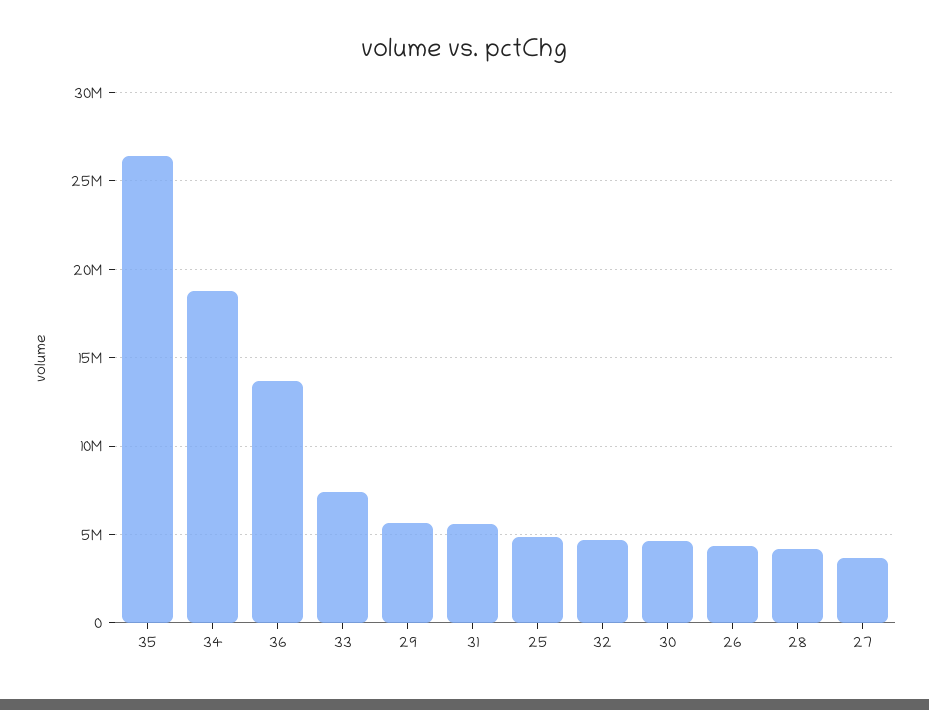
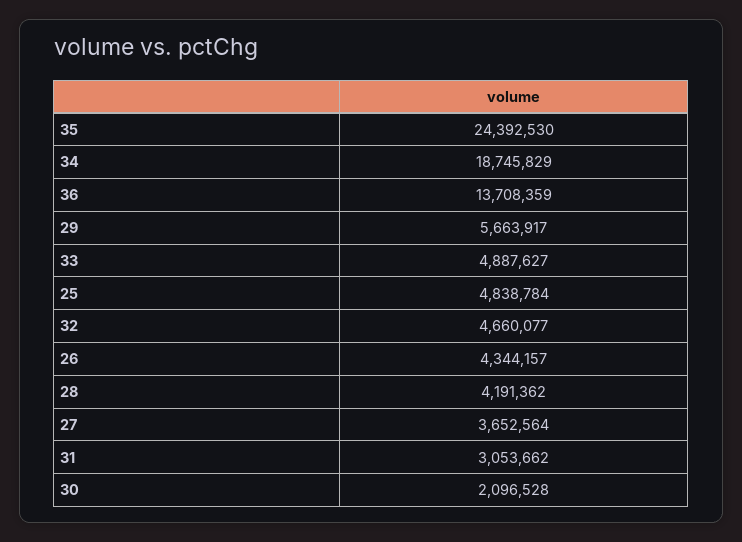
  {
-   "35": 26500000,
+   "35": 24392530,
    "34": 18745829,
    "36": 13708359,
-   "33": 7500000,
+   "33": 4887627,
    "29": 5663917,
-   "31": 5500000,
+   "31": 3053662,
    "25": 4838784,
    "32": 4660077,
-   "30": 4500000,
+   "30": 2096528,
    "26": 4344157,
    "28": 4191362,
    "27": 3652564
  }

